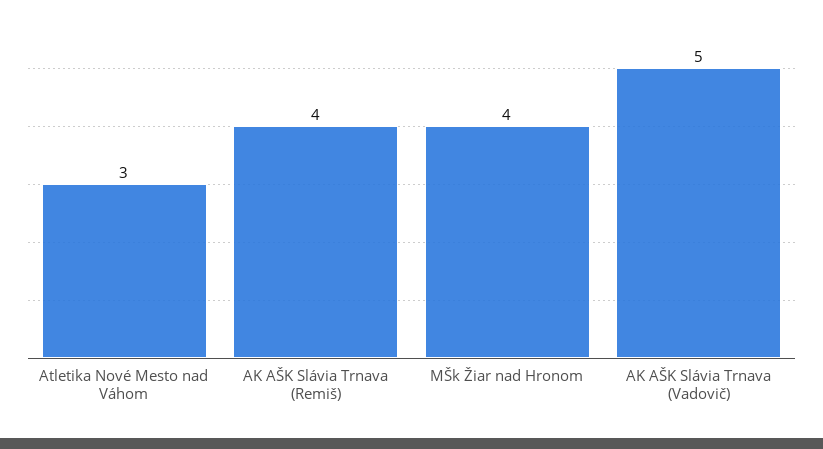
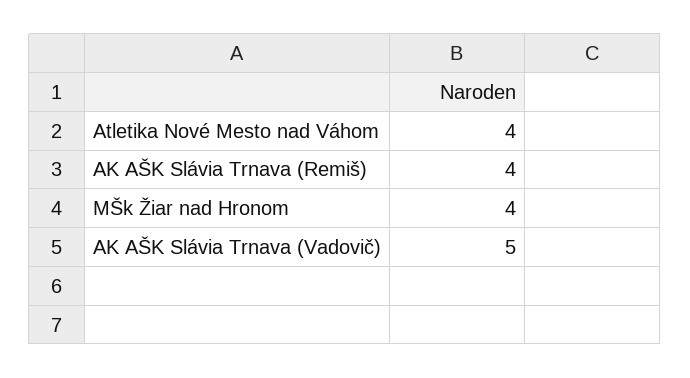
  {
-   "Atletika Nové Mesto nad Váhom": 3,
+   "Atletika Nové Mesto nad Váhom": 4,
    "AK AŠK Slávia Trnava (Remiš)": 4,
    "MŠk Žiar nad Hronom": 4,
    "AK AŠK Slávia Trnava (Vadovič)": 5
  }

